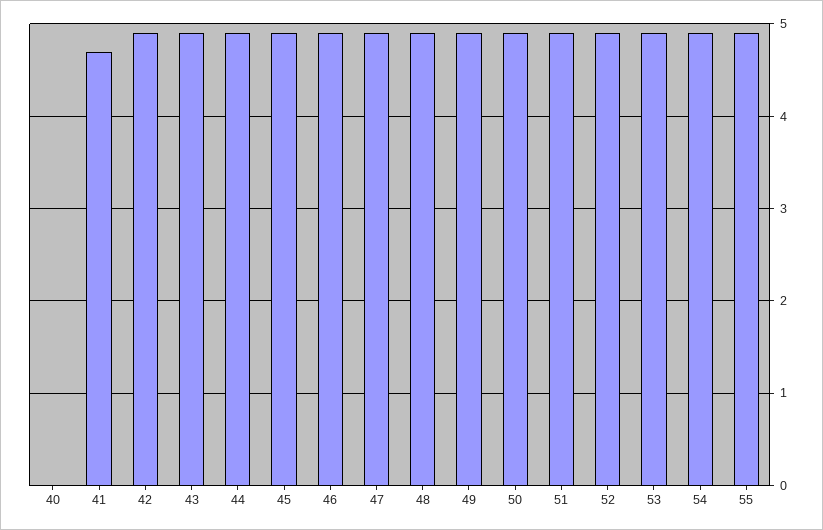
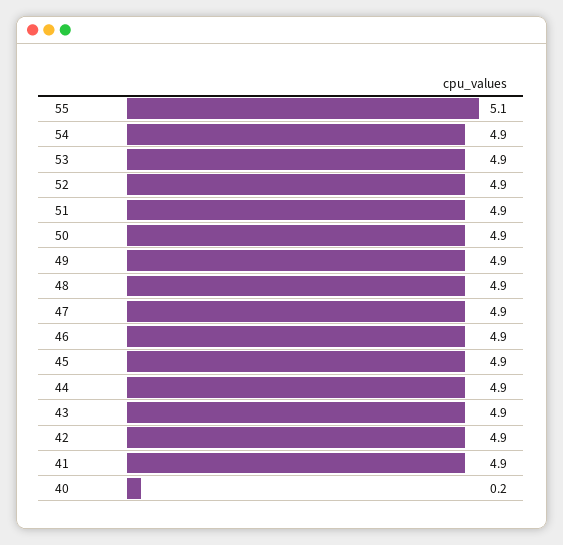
  {
-   "40": 0,
+   "40": 0.2,
-   "41": 4.7,
+   "41": 4.9,
    "42": 4.9,
    "43": 4.9,
    "44": 4.9,
    "45": 4.9,
    "46": 4.9,
    "47": 4.9,
    "48": 4.9,
    "49": 4.9,
    "50": 4.9,
    "51": 4.9,
    "52": 4.9,
    "53": 4.9,
    "54": 4.9,
-   "55": 4.9
+   "55": 5.1
  }

